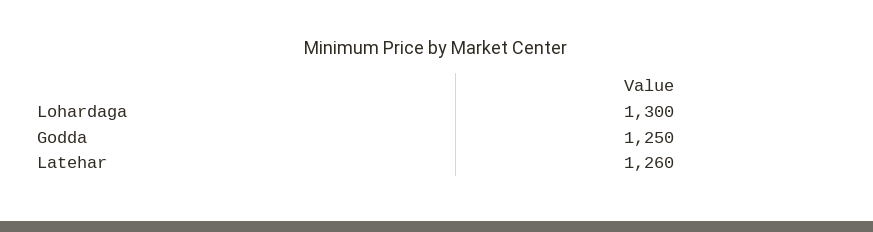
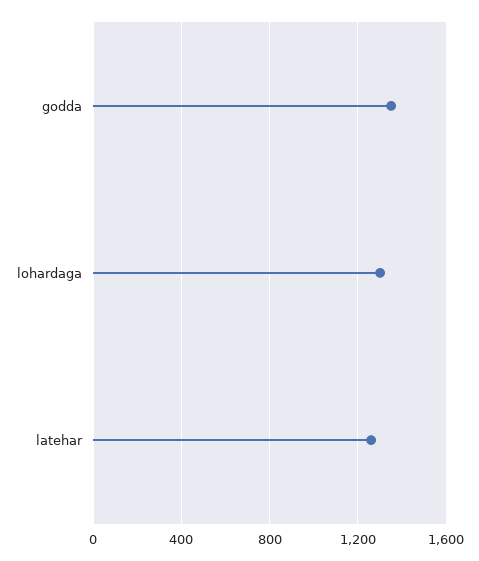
  {
    "Lohardaga": 1300,
-   "Godda": 1250,
+   "Godda": 1350,
    "Latehar": 1260
  }

